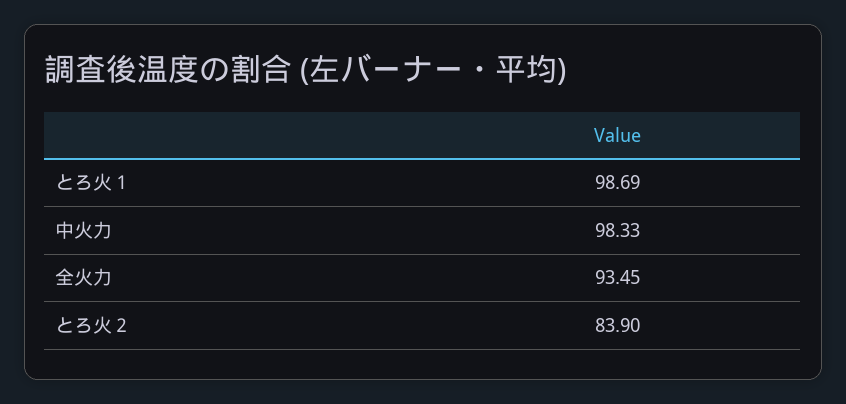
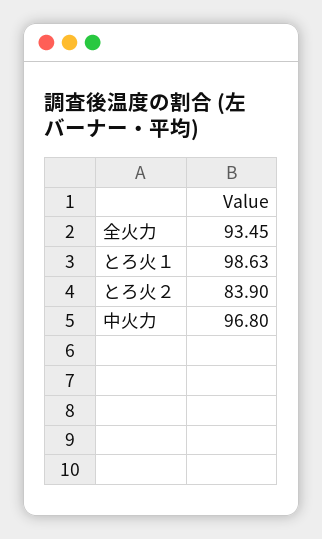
  {
-   "とろ火１": 98.69,
+   "とろ火１": 98.63,
-   "中火力": 98.33,
+   "中火力": 96.8,
    "全火力": 93.45,
    "とろ火２": 83.9
  }

